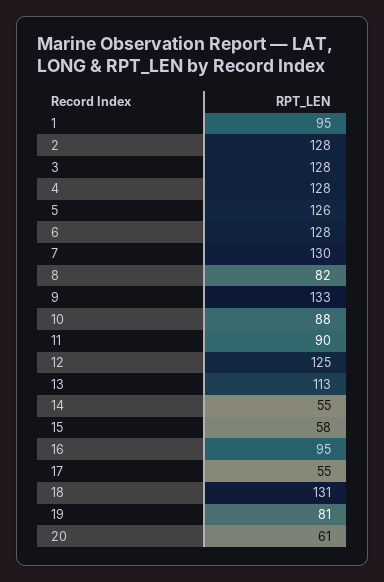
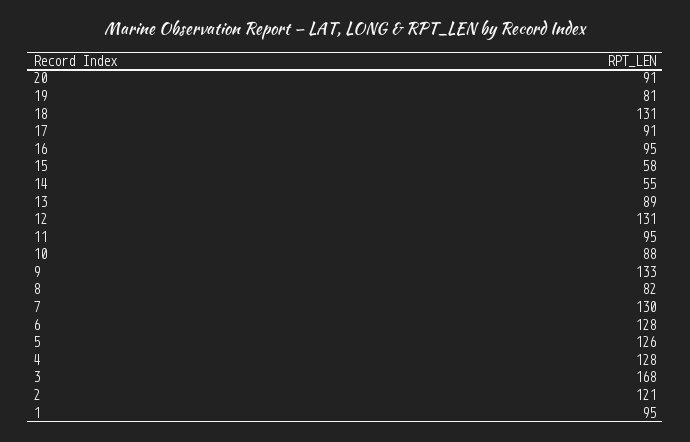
  {
    "1": 95,
-   "2": 128,
+   "2": 121,
-   "3": 128,
+   "3": 168,
    "4": 128,
    "5": 126,
    "6": 128,
    "7": 130,
    "8": 82,
    "9": 133,
    "10": 88,
-   "11": 90,
+   "11": 95,
-   "12": 125,
+   "12": 131,
-   "13": 113,
+   "13": 89,
    "14": 55,
    "15": 58,
    "16": 95,
-   "17": 55,
+   "17": 91,
    "18": 131,
    "19": 81,
-   "20": 61
+   "20": 91
  }

